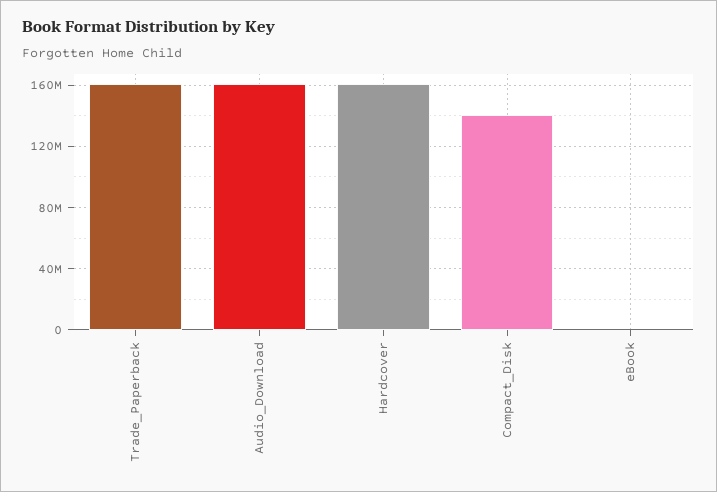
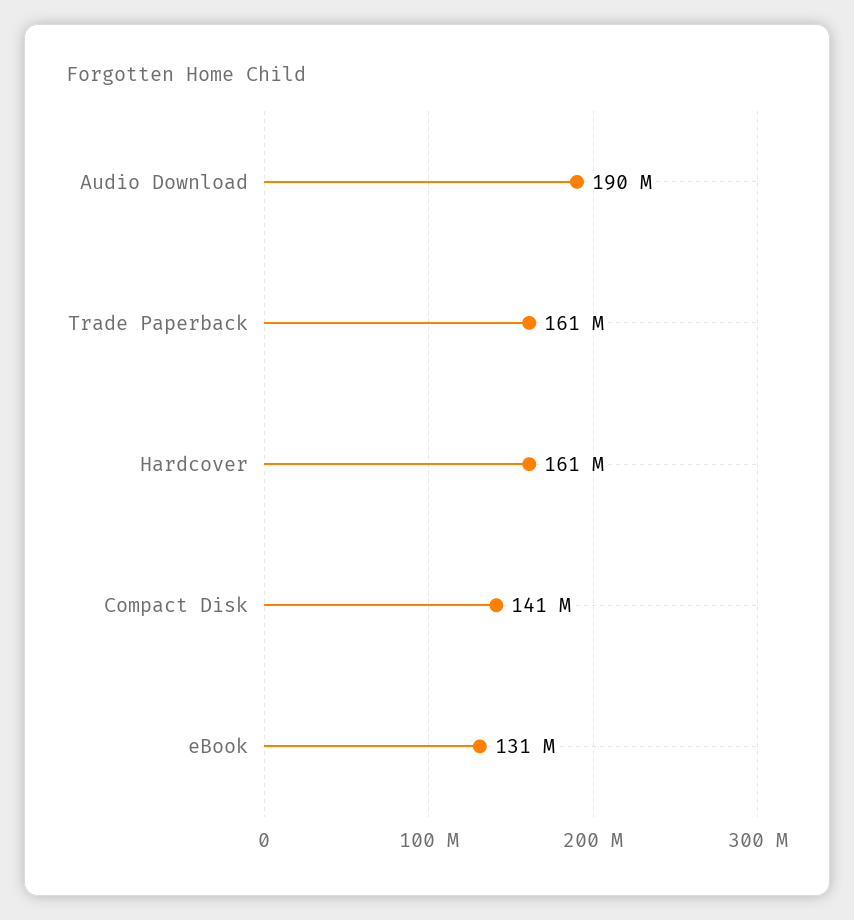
  {
    "Trade_Paperback": 161000000,
-   "Audio_Download": 160000000,
+   "Audio_Download": 190000000,
    "Hardcover": 161000000,
    "Compact_Disk": 141000000,
-   "eBook": 0
+   "eBook": 131000000
  }

